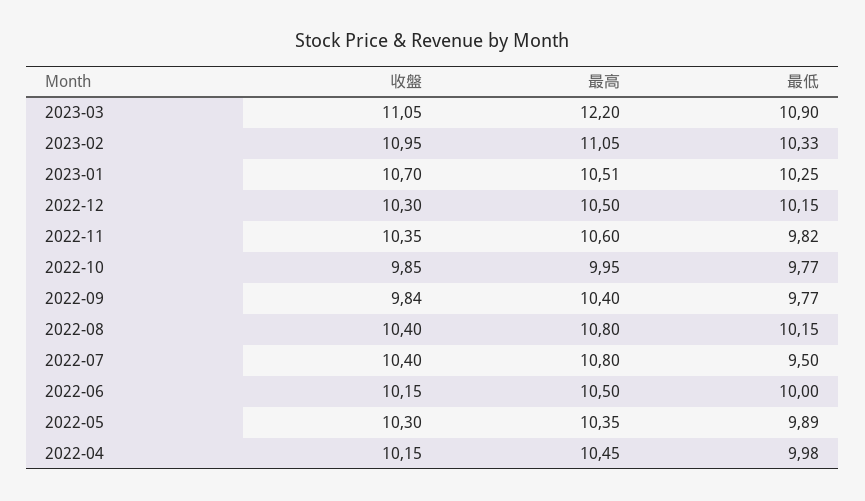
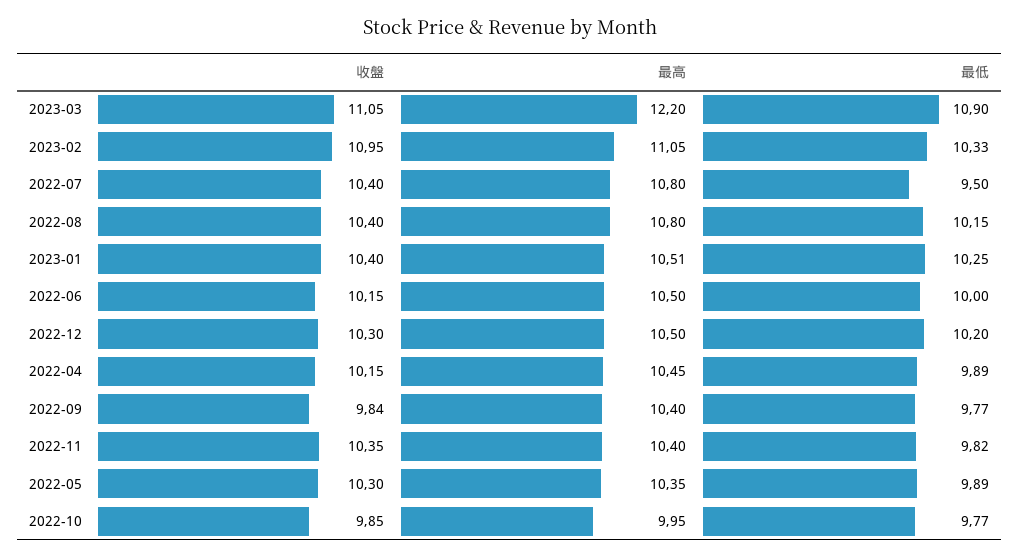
  {
    "收盤": {
      "2023-03": 11.05,
      "2023-02": 10.95,
-     "2023-01": 10.7,
+     "2023-01": 10.4,
      "2022-12": 10.3,
      "2022-11": 10.35,
      "2022-10": 9.85,
      "2022-09": 9.84,
      "2022-08": 10.4,
      "2022-07": 10.4,
      "2022-06": 10.15,
      "2022-05": 10.3,
      "2022-04": 10.15
    },
    "最高": {
      "2023-03": 12.2,
      "2023-02": 11.05,
      "2023-01": 10.51,
      "2022-12": 10.5,
-     "2022-11": 10.6,
+     "2022-11": 10.4,
      "2022-10": 9.95,
      "2022-09": 10.4,
      "2022-08": 10.8,
      "2022-07": 10.8,
      "2022-06": 10.5,
      "2022-05": 10.35,
      "2022-04": 10.45
    },
    "最低": {
      "2023-03": 10.9,
      "2023-02": 10.33,
      "2023-01": 10.25,
-     "2022-12": 10.15,
+     "2022-12": 10.2,
      "2022-11": 9.82,
      "2022-10": 9.77,
      "2022-09": 9.77,
      "2022-08": 10.15,
      "2022-07": 9.5,
      "2022-06": 10,
      "2022-05": 9.89,
-     "2022-04": 9.98
+     "2022-04": 9.89
    }
  }

